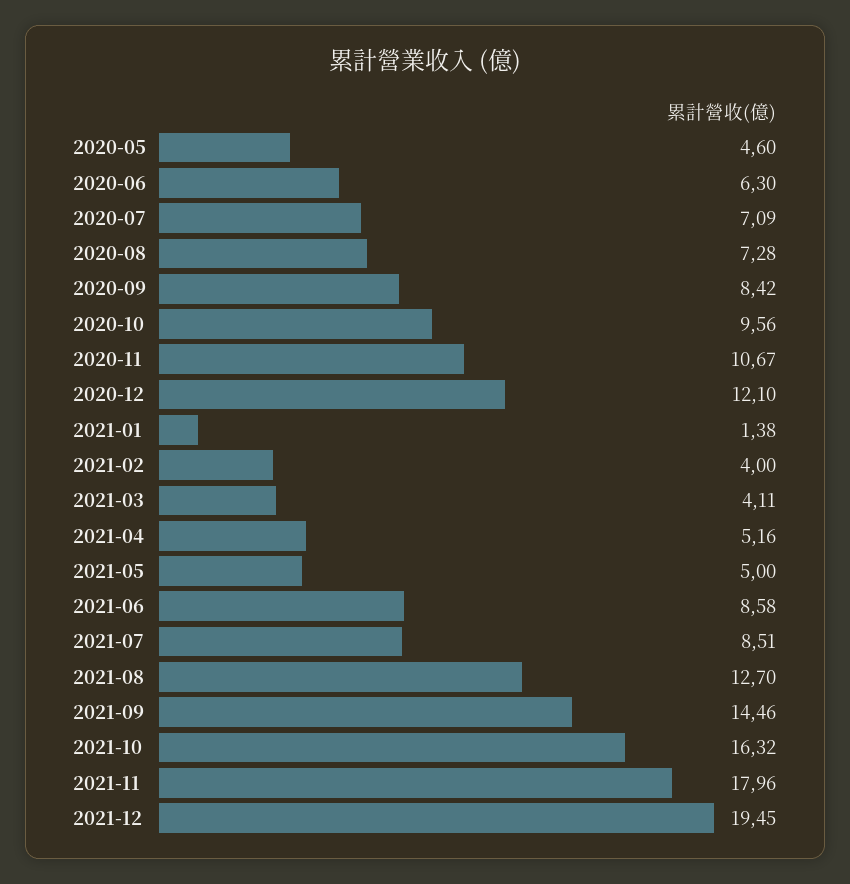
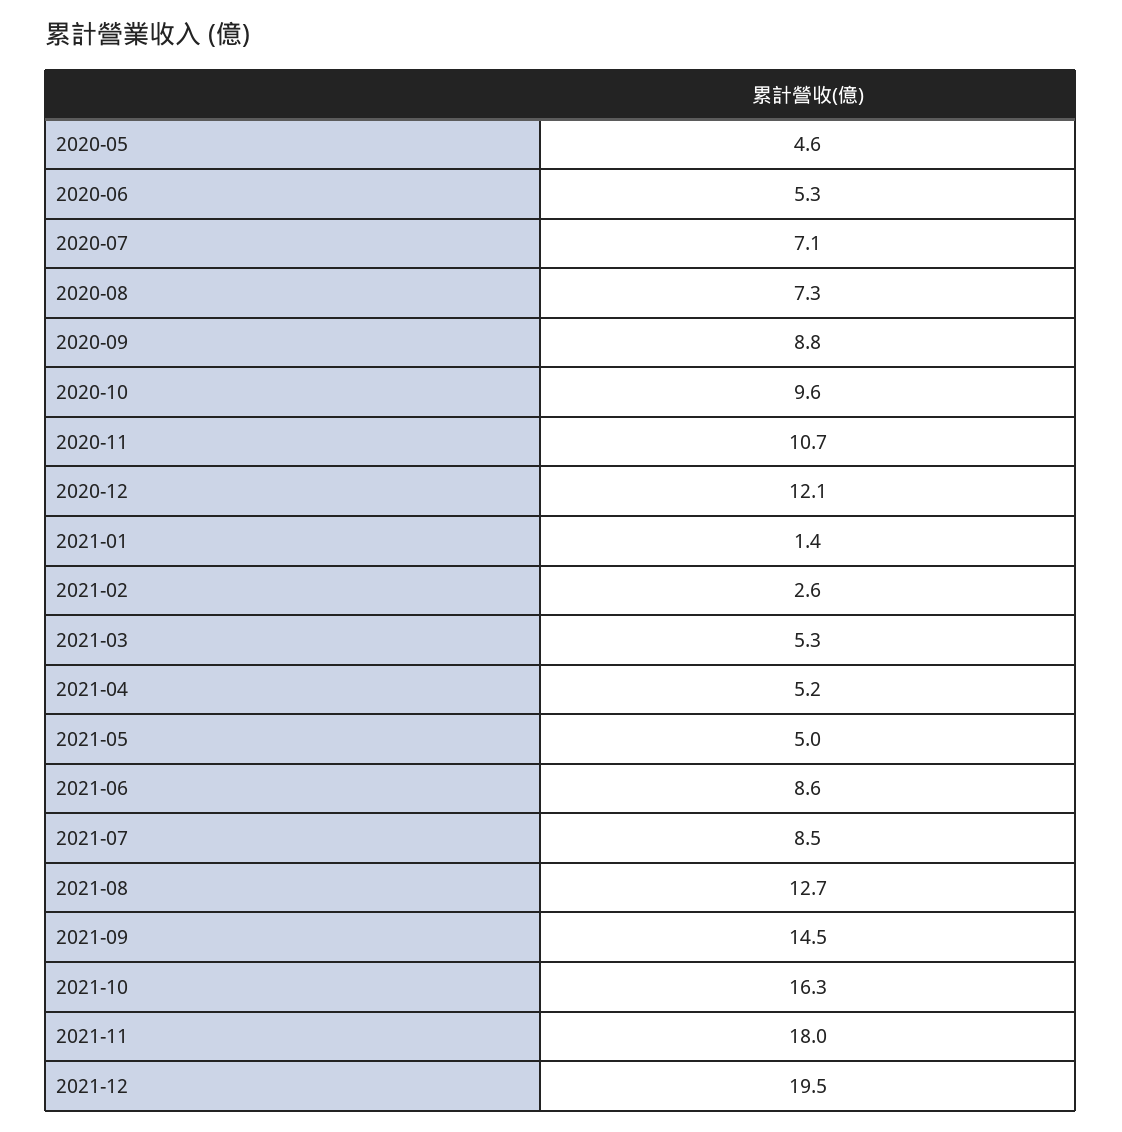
  {
    "2020-05": 4.6,
-   "2020-06": 6.3,
+   "2020-06": 5.3,
    "2020-07": 7.09,
    "2020-08": 7.28,
-   "2020-09": 8.42,
+   "2020-09": 8.8,
    "2020-10": 9.56,
    "2020-11": 10.67,
    "2020-12": 12.1,
    "2021-01": 1.38,
-   "2021-02": 4,
+   "2021-02": 2.6,
-   "2021-03": 4.11,
+   "2021-03": 5.3,
    "2021-04": 5.16,
    "2021-05": 5,
    "2021-06": 8.58,
    "2021-07": 8.51,
    "2021-08": 12.7,
    "2021-09": 14.46,
    "2021-10": 16.32,
    "2021-11": 17.96,
    "2021-12": 19.45
  }

